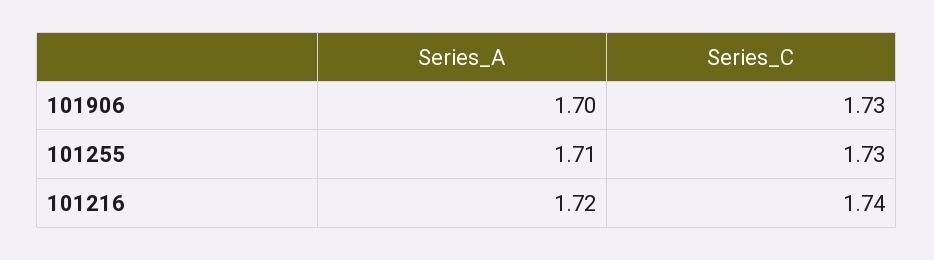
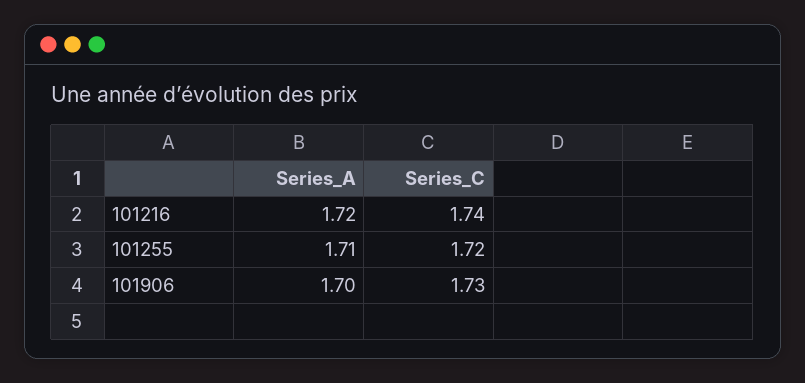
  {
    "Series_A": {
      "101906": 1.7,
      "101255": 1.71,
      "101216": 1.72
    },
    "Series_C": {
      "101906": 1.73,
-     "101255": 1.73,
+     "101255": 1.72,
      "101216": 1.74
    }
  }

